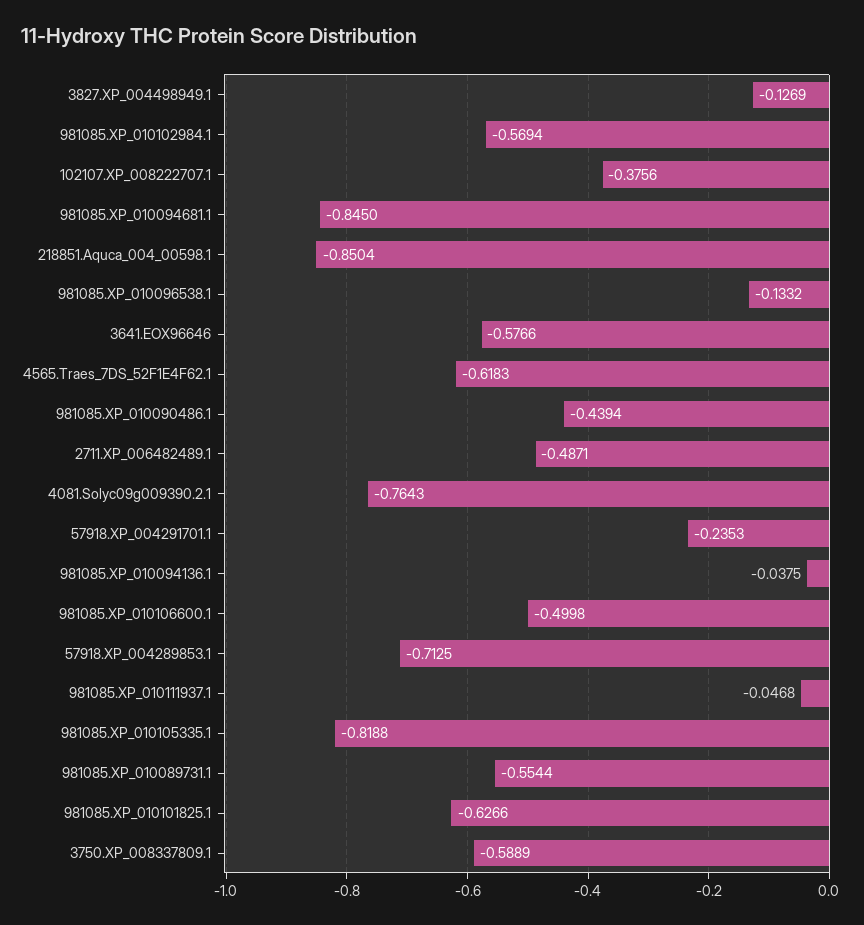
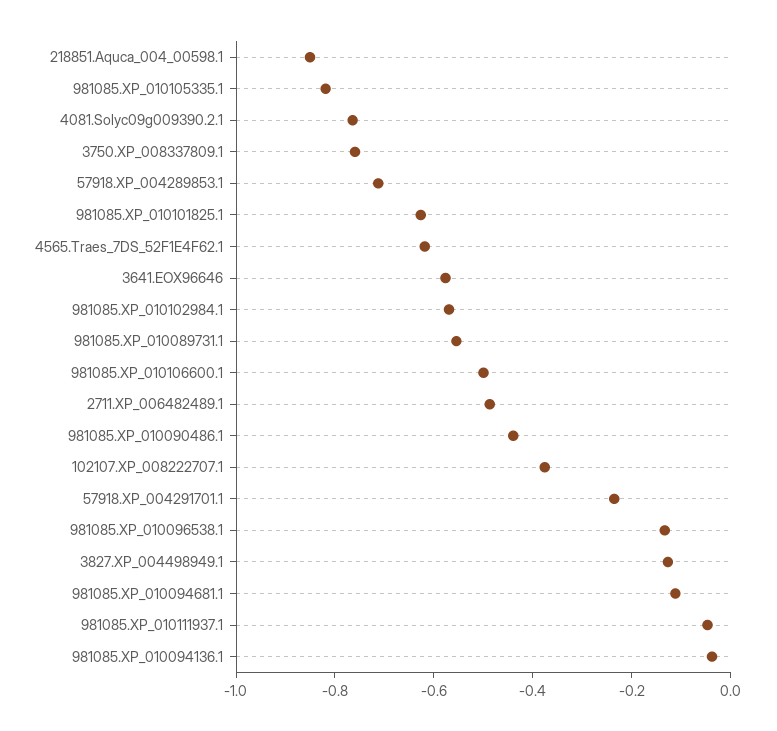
  {
    "3827.XP_004498949.1": -0.1269,
    "981085.XP_010102984.1": -0.5694,
    "102107.XP_008222707.1": -0.3756,
-   "981085.XP_010094681.1": -0.845,
+   "981085.XP_010094681.1": -0.1,
    "218851.Aquca_004_00598.1": -0.8504,
    "981085.XP_010096538.1": -0.1332,
    "3641.EOX96646": -0.5766,
    "4565.Traes_7DS_52F1E4F62.1": -0.6183,
    "981085.XP_010090486.1": -0.4394,
    "2711.XP_006482489.1": -0.4871,
    "4081.Solyc09g009390.2.1": -0.7643,
    "57918.XP_004291701.1": -0.2353,
    "981085.XP_010094136.1": -0.0375,
    "981085.XP_010106600.1": -0.4998,
    "57918.XP_004289853.1": -0.7125,
    "981085.XP_010111937.1": -0.0468,
    "981085.XP_010105335.1": -0.8188,
    "981085.XP_010089731.1": -0.5544,
    "981085.XP_010101825.1": -0.6266,
-   "3750.XP_008337809.1": -0.5889
+   "3750.XP_008337809.1": -0.75
  }

